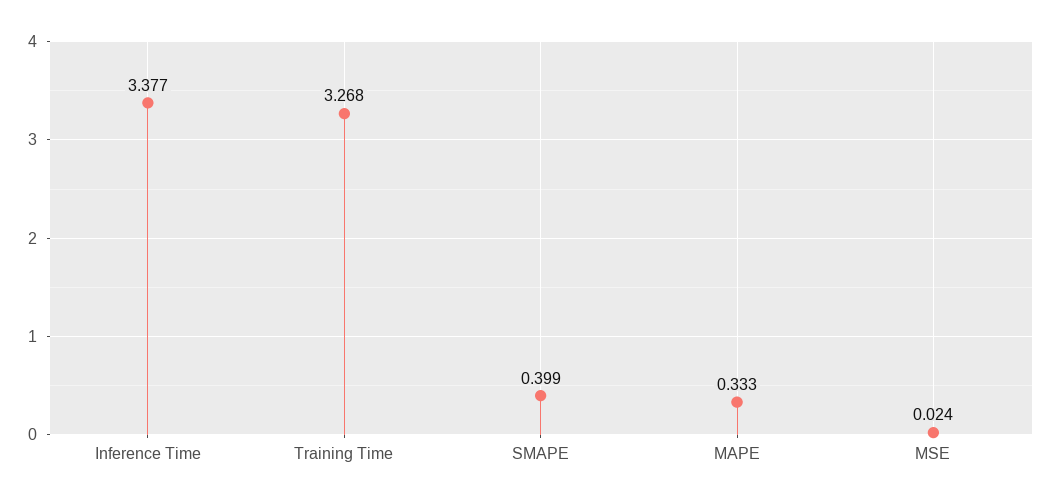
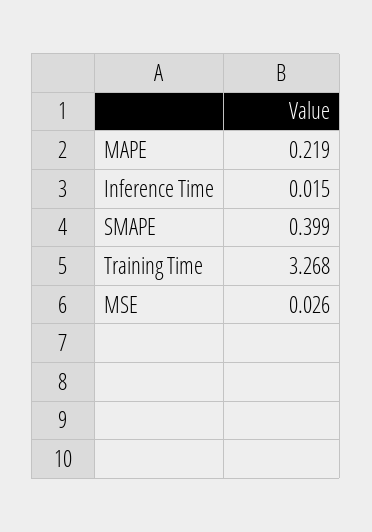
  {
-   "Inference Time": 3.377,
+   "Inference Time": 0.015,
    "Training Time": 3.268,
    "SMAPE": 0.399,
-   "MAPE": 0.333,
+   "MAPE": 0.219,
-   "MSE": 0.024
+   "MSE": 0.026
  }

